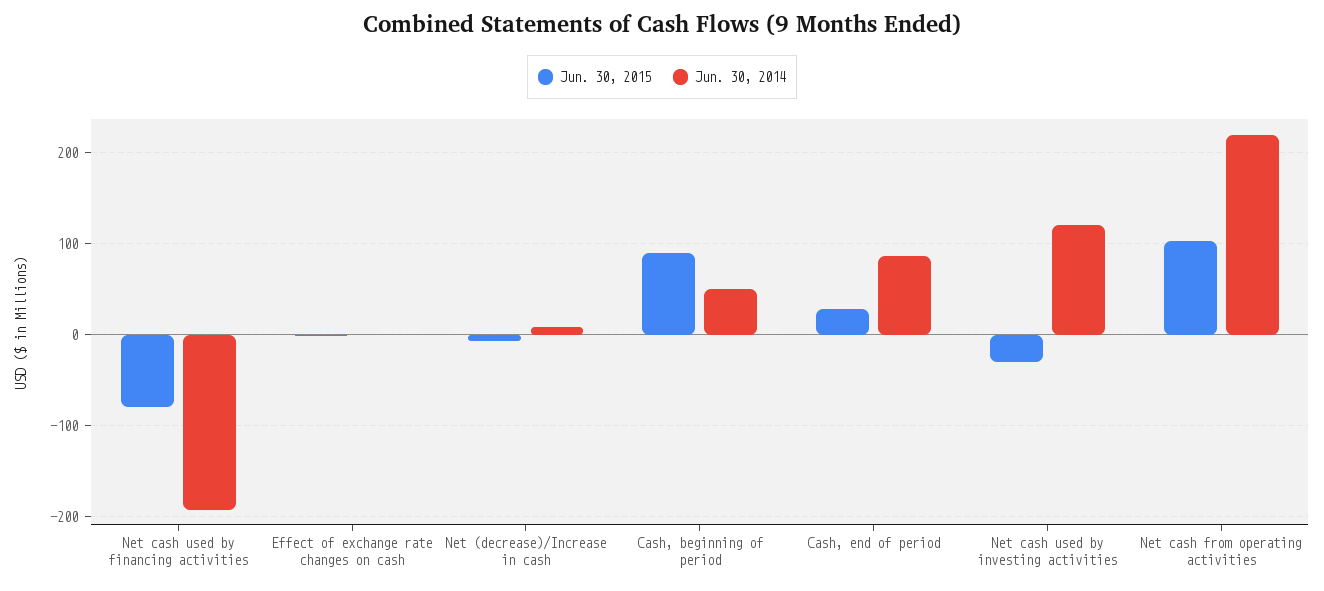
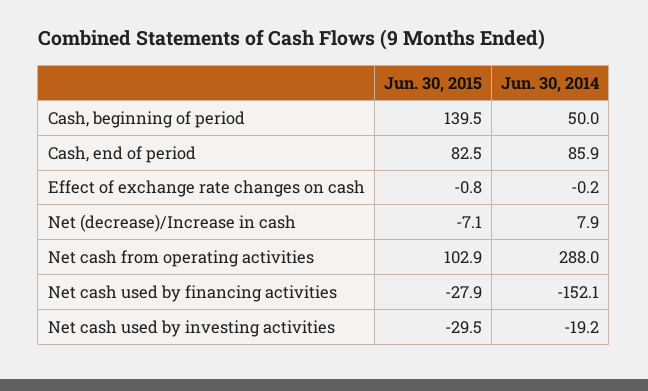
  {
    "Jun. 30, 2015": {
-     "Net cash used by financing activities": -80,
+     "Net cash used by financing activities": -27.9,
      "Effect of exchange rate changes on cash": -0.8,
      "Net (decrease)/Increase in cash": -7.1,
-     "Cash, beginning of period": 90,
+     "Cash, beginning of period": 139.5,
-     "Cash, end of period": 30,
+     "Cash, end of period": 82.5,
      "Net cash used by investing activities": -29.5,
      "Net cash from operating activities": 102.9
    },
    "Jun. 30, 2014": {
-     "Net cash used by financing activities": -190,
+     "Net cash used by financing activities": -152.1,
      "Effect of exchange rate changes on cash": -0.2,
      "Net (decrease)/Increase in cash": 7.9,
      "Cash, beginning of period": 50,
      "Cash, end of period": 85.9,
-     "Net cash used by investing activities": 120,
+     "Net cash used by investing activities": -19.2,
-     "Net cash from operating activities": 220
+     "Net cash from operating activities": 288
    }
  }

